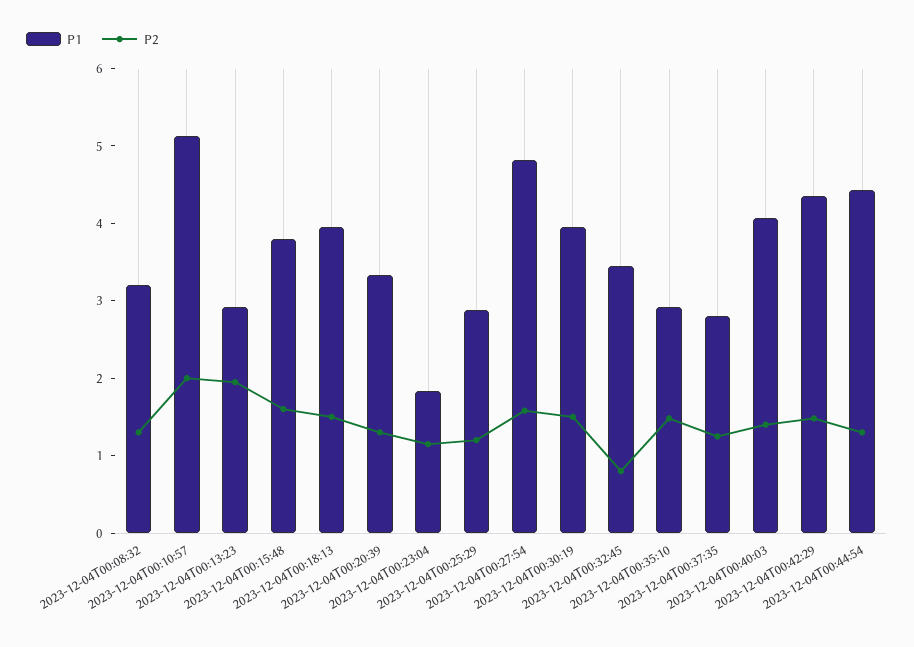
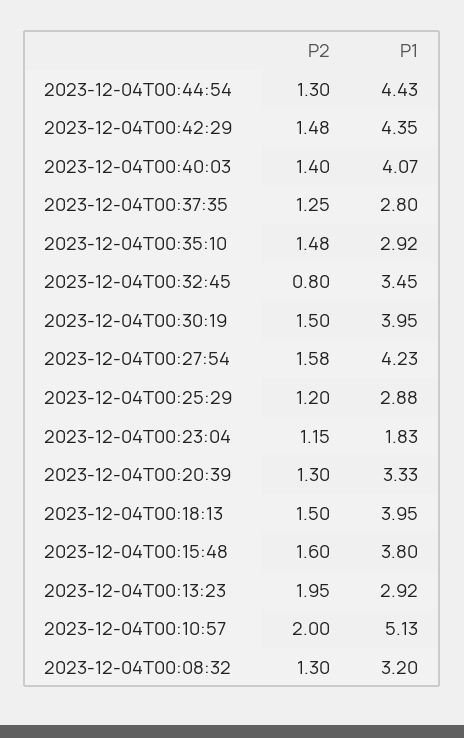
  {
    "P1": {
      "2023-12-04T00:08:32": 3.2,
      "2023-12-04T00:10:57": 5.13,
      "2023-12-04T00:13:23": 2.92,
      "2023-12-04T00:15:48": 3.8,
      "2023-12-04T00:18:13": 3.95,
      "2023-12-04T00:20:39": 3.33,
      "2023-12-04T00:23:04": 1.83,
      "2023-12-04T00:25:29": 2.88,
-     "2023-12-04T00:27:54": 4.8,
+     "2023-12-04T00:27:54": 4.23,
      "2023-12-04T00:30:19": 3.95,
      "2023-12-04T00:32:45": 3.45,
      "2023-12-04T00:35:10": 2.92,
      "2023-12-04T00:37:35": 2.8,
      "2023-12-04T00:40:03": 4.07,
      "2023-12-04T00:42:29": 4.35,
      "2023-12-04T00:44:54": 4.43
    },
    "P2": {
      "2023-12-04T00:08:32": 1.3,
      "2023-12-04T00:10:57": 2,
      "2023-12-04T00:13:23": 1.95,
      "2023-12-04T00:15:48": 1.6,
      "2023-12-04T00:18:13": 1.5,
      "2023-12-04T00:20:39": 1.3,
      "2023-12-04T00:23:04": 1.15,
      "2023-12-04T00:25:29": 1.2,
      "2023-12-04T00:27:54": 1.58,
      "2023-12-04T00:30:19": 1.5,
      "2023-12-04T00:32:45": 0.8,
      "2023-12-04T00:35:10": 1.48,
      "2023-12-04T00:37:35": 1.25,
      "2023-12-04T00:40:03": 1.4,
      "2023-12-04T00:42:29": 1.48,
      "2023-12-04T00:44:54": 1.3
    }
  }

